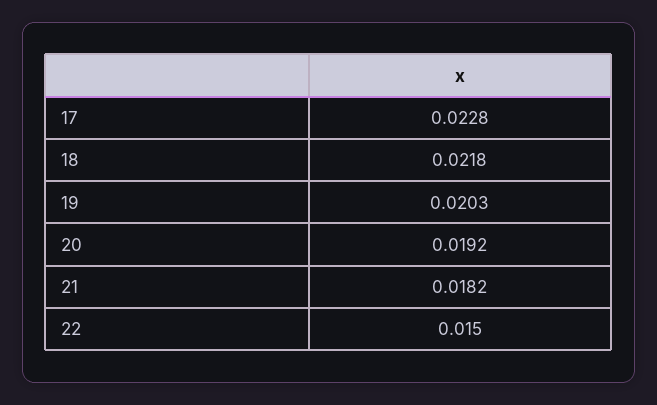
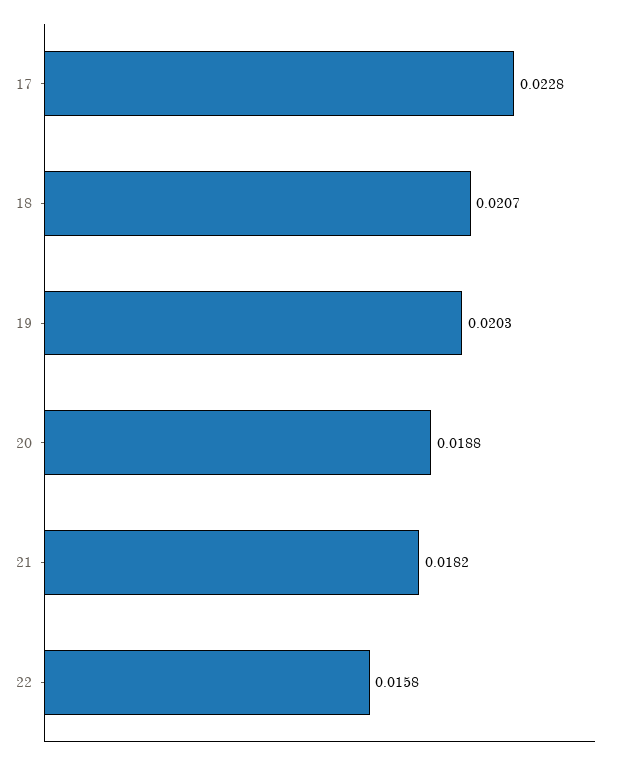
  {
    "17": 0.0228,
-   "18": 0.0218,
+   "18": 0.0207,
    "19": 0.0203,
-   "20": 0.0192,
+   "20": 0.0188,
    "21": 0.0182,
-   "22": 0.015
+   "22": 0.0158
  }

